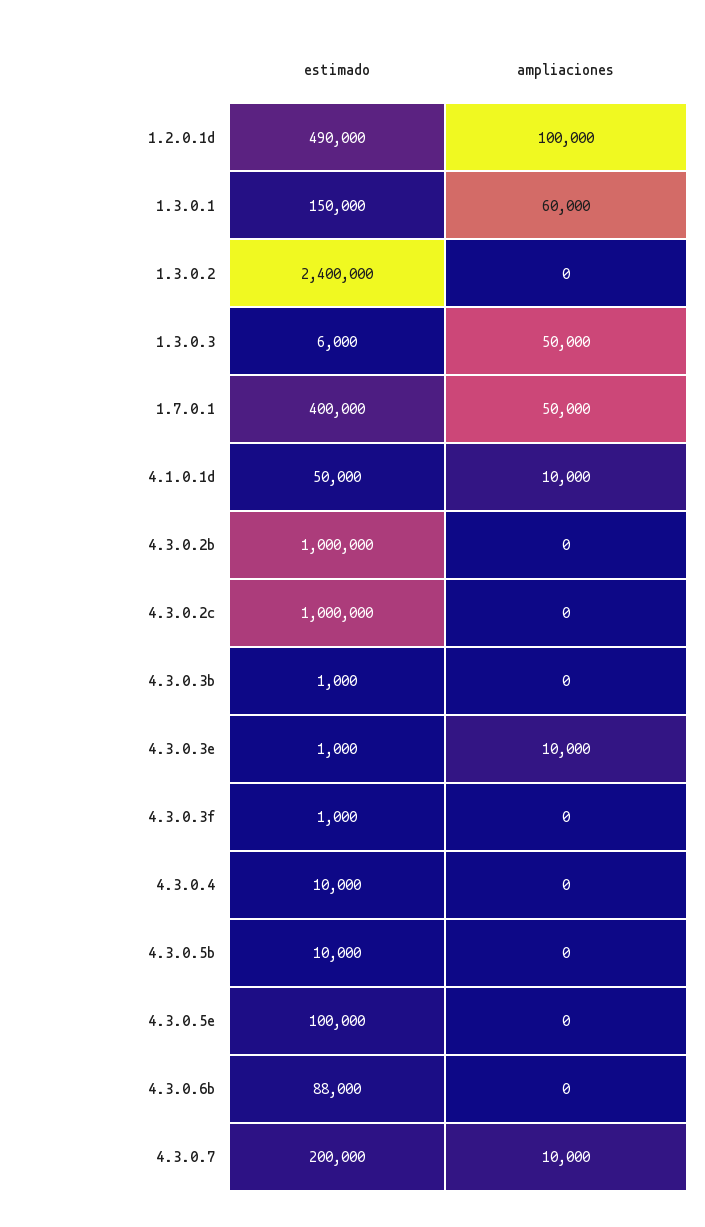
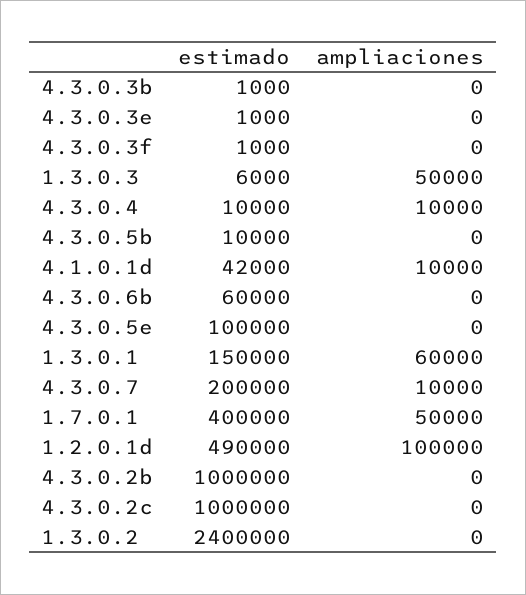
  {
    "estimado": {
      "1.2.0.1d": 490000,
      "1.3.0.1": 150000,
      "1.3.0.2": 2400000,
      "1.3.0.3": 6000,
      "1.7.0.1": 400000,
-     "4.1.0.1d": 50000,
+     "4.1.0.1d": 42000,
      "4.3.0.2b": 1000000,
      "4.3.0.2c": 1000000,
      "4.3.0.3b": 1000,
      "4.3.0.3e": 1000,
      "4.3.0.3f": 1000,
      "4.3.0.4": 10000,
      "4.3.0.5b": 10000,
      "4.3.0.5e": 100000,
-     "4.3.0.6b": 88000,
+     "4.3.0.6b": 60000,
      "4.3.0.7": 200000
    },
    "ampliaciones": {
      "1.2.0.1d": 100000,
      "1.3.0.1": 60000,
      "1.3.0.2": 0,
      "1.3.0.3": 50000,
      "1.7.0.1": 50000,
      "4.1.0.1d": 10000,
      "4.3.0.2b": 0,
      "4.3.0.2c": 0,
      "4.3.0.3b": 0,
-     "4.3.0.3e": 10000,
+     "4.3.0.3e": 0,
      "4.3.0.3f": 0,
-     "4.3.0.4": 0,
+     "4.3.0.4": 10000,
      "4.3.0.5b": 0,
      "4.3.0.5e": 0,
      "4.3.0.6b": 0,
      "4.3.0.7": 10000
    }
  }

